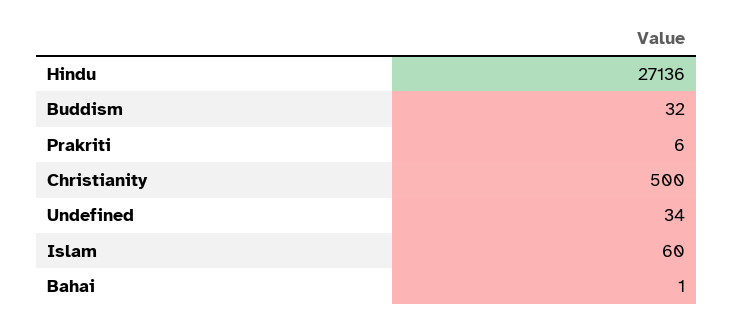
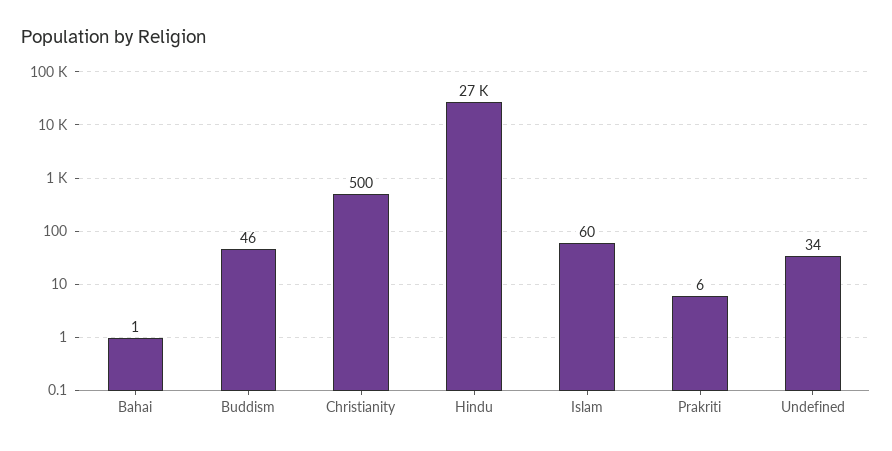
  {
    "Hindu": 27136,
-   "Buddism": 32,
+   "Buddism": 46,
    "Prakriti": 6,
    "Christianity": 500,
    "Undefined": 34,
    "Islam": 60,
    "Bahai": 1
  }

